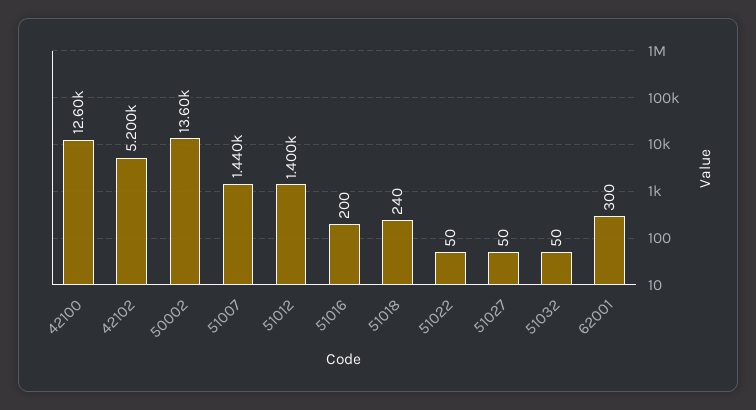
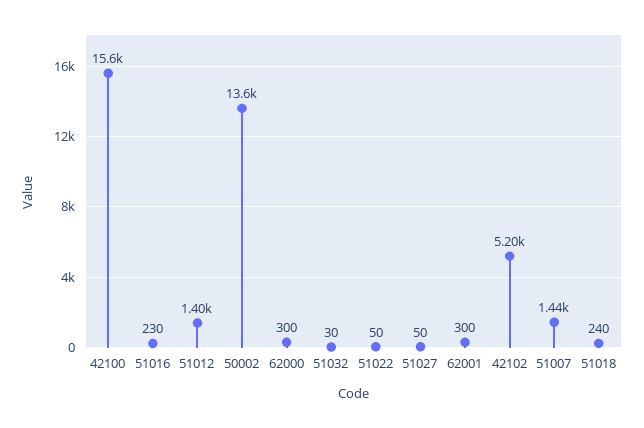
  {
-   "42100": 12600,
+   "42100": 15600,
    "42102": 5200,
    "50002": 13600,
    "51007": 1440,
    "51012": 1400,
-   "51016": 200,
+   "51016": 230,
    "51018": 240,
    "51022": 50,
    "51027": 50,
-   "51032": 50,
+   "51032": 30,
-   "62001": 300
+   "62001": 300,
+   "62000": 300
  }

